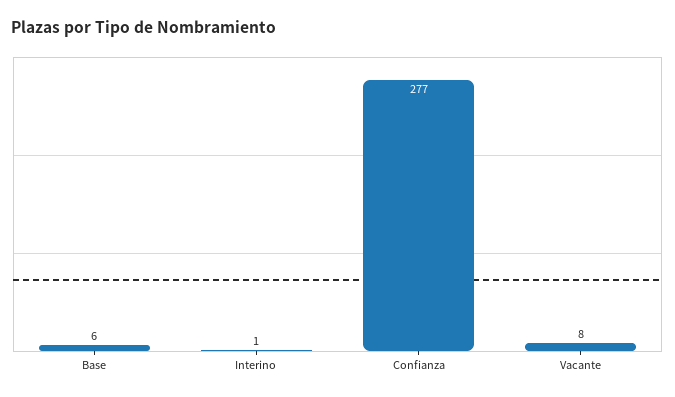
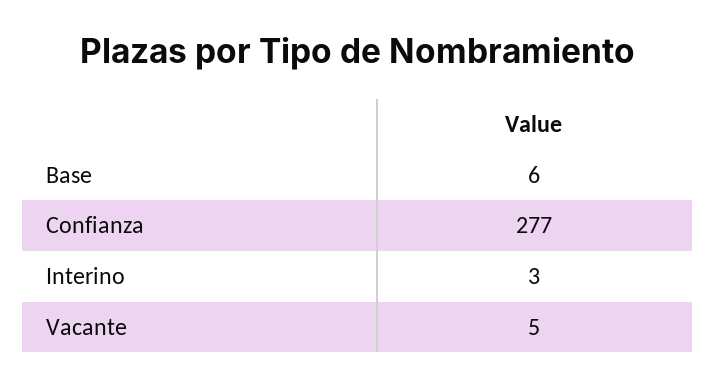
  {
    "Base": 6,
-   "Interino": 1,
+   "Interino": 3,
    "Confianza": 277,
-   "Vacante": 8
+   "Vacante": 5
  }

